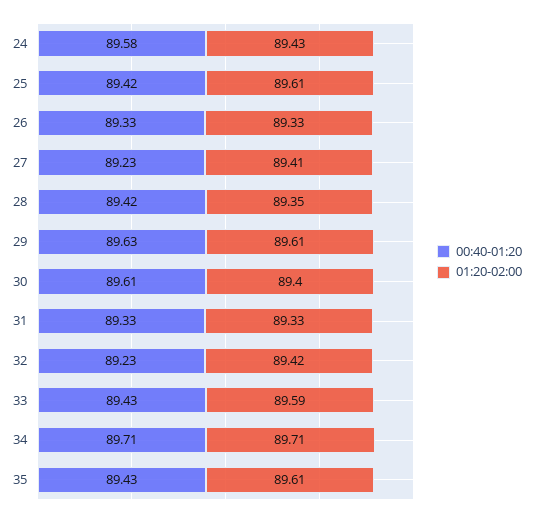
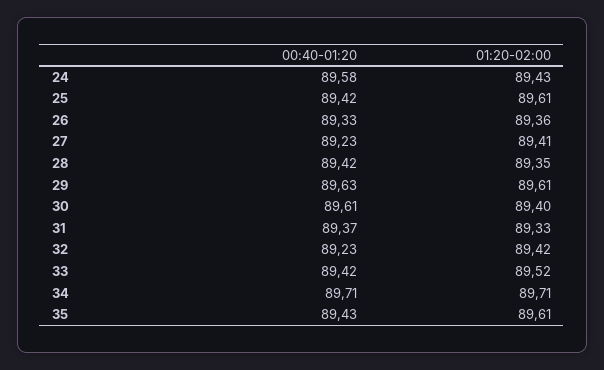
  {
    "00:40-01:20": {
      "24": 89.58,
      "25": 89.42,
      "26": 89.33,
      "27": 89.23,
      "28": 89.42,
      "29": 89.63,
      "30": 89.61,
-     "31": 89.33,
+     "31": 89.37,
      "32": 89.23,
-     "33": 89.43,
+     "33": 89.42,
      "34": 89.71,
      "35": 89.43
    },
    "01:20-02:00": {
      "24": 89.43,
      "25": 89.61,
-     "26": 89.33,
+     "26": 89.36,
      "27": 89.41,
      "28": 89.35,
      "29": 89.61,
      "30": 89.4,
      "31": 89.33,
      "32": 89.42,
-     "33": 89.59,
+     "33": 89.52,
      "34": 89.71,
      "35": 89.61
    }
  }

